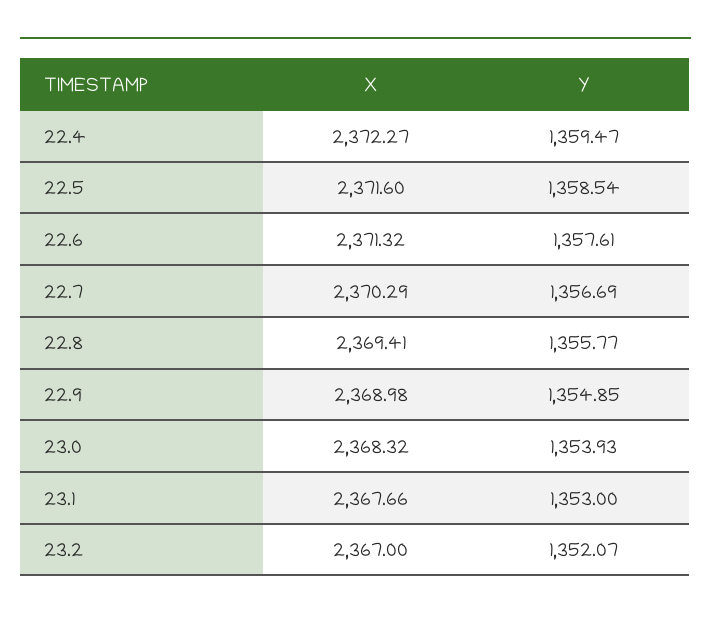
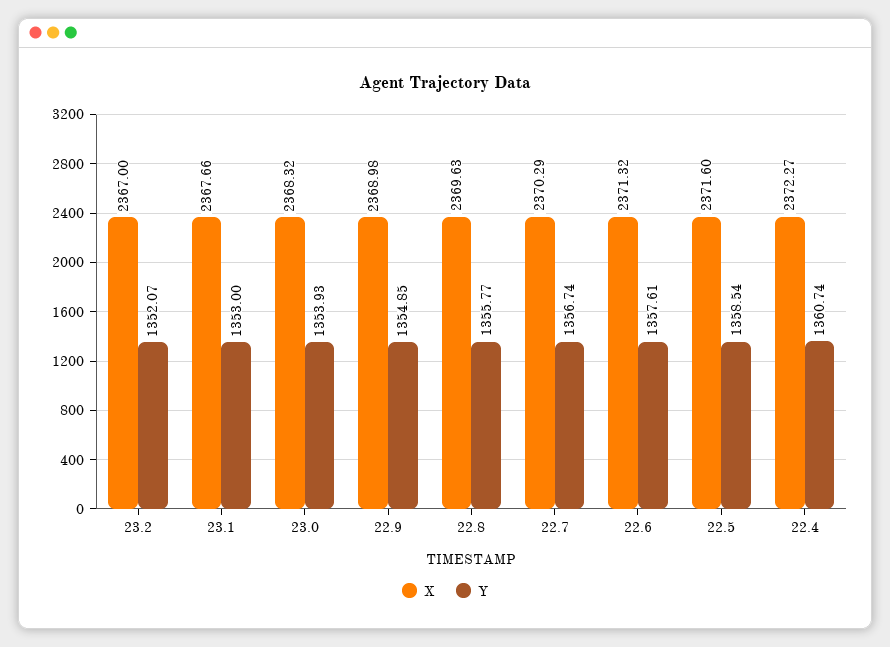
  {
    "X": {
      "22.4": 2372.27,
      "22.5": 2371.6,
      "22.6": 2371.32,
      "22.7": 2370.29,
-     "22.8": 2369.41,
+     "22.8": 2369.63,
      "22.9": 2368.98,
      "23.0": 2368.32,
      "23.1": 2367.66,
      "23.2": 2367
    },
    "Y": {
-     "22.4": 1359.47,
+     "22.4": 1360.74,
      "22.5": 1358.54,
      "22.6": 1357.61,
-     "22.7": 1356.69,
+     "22.7": 1356.74,
      "22.8": 1355.77,
      "22.9": 1354.85,
      "23.0": 1353.93,
      "23.1": 1353,
      "23.2": 1352.07
    }
  }

